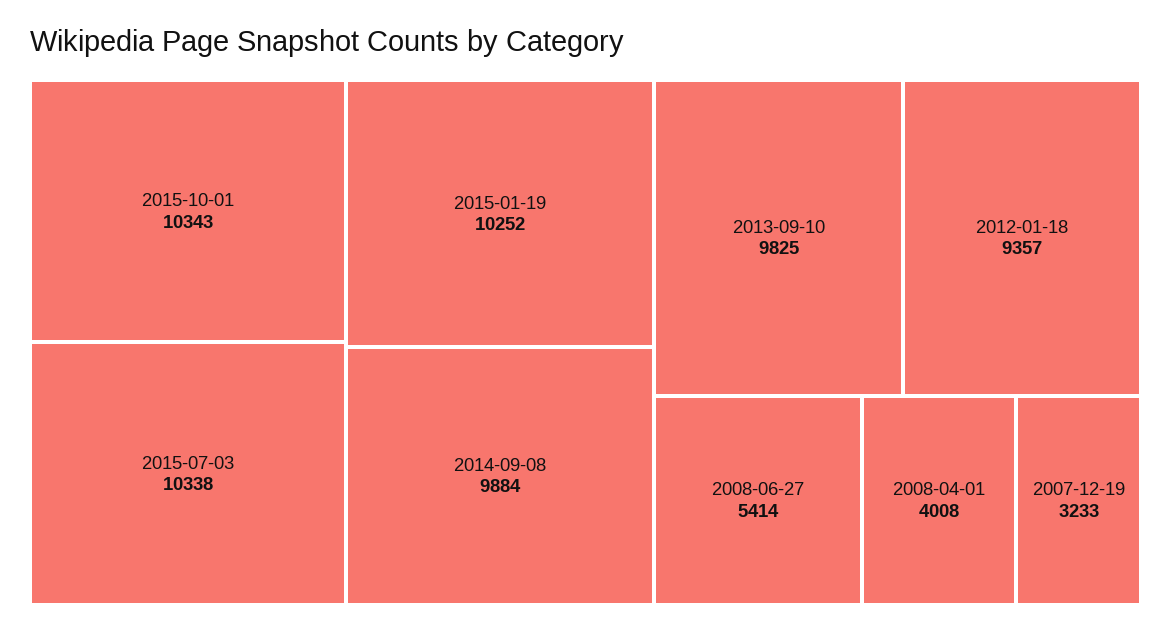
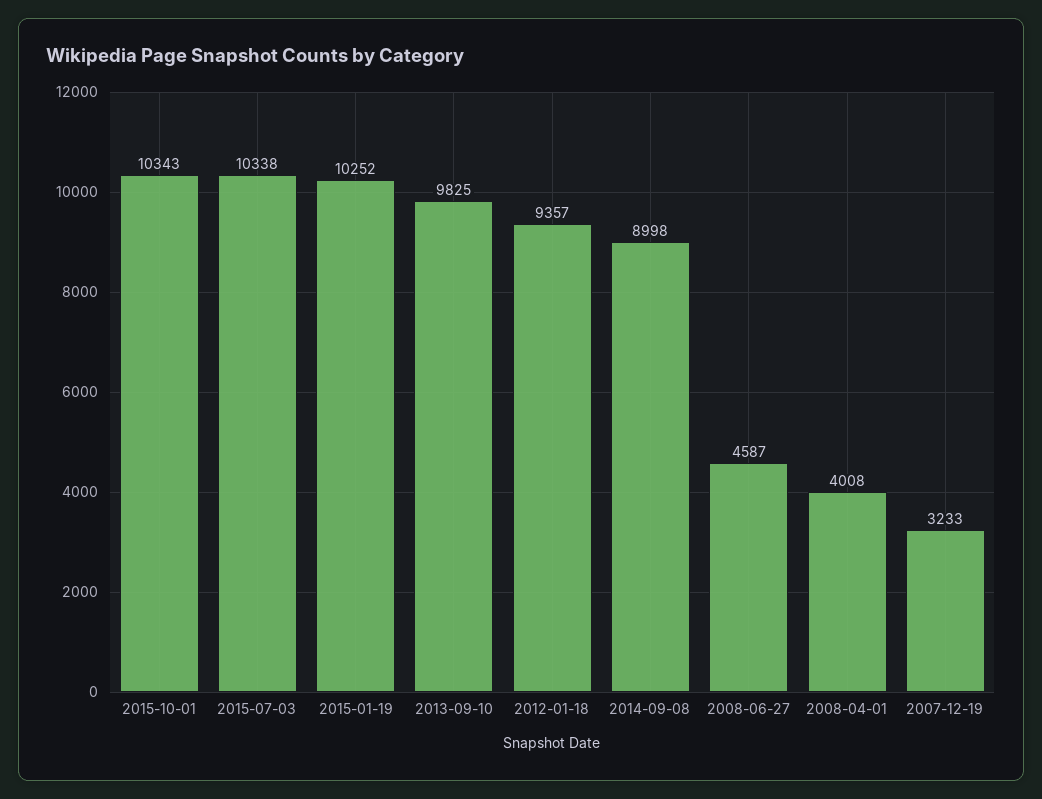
  {
    "2015-10-01": 10343,
    "2015-07-03": 10338,
    "2015-01-19": 10252,
-   "2014-09-08": 9884,
+   "2014-09-08": 8998,
    "2013-09-10": 9825,
    "2012-01-18": 9357,
-   "2008-06-27": 5414,
+   "2008-06-27": 4587,
    "2008-04-01": 4008,
    "2007-12-19": 3233
  }

